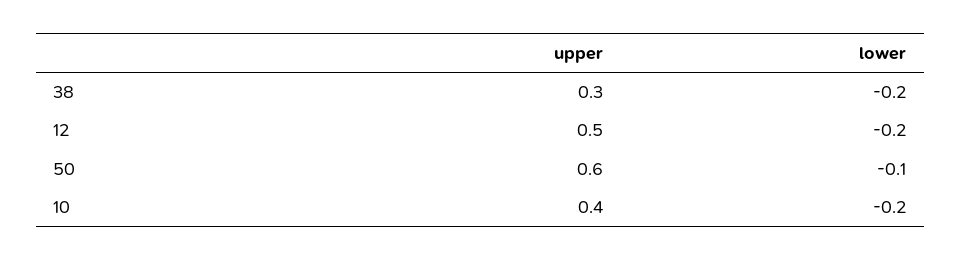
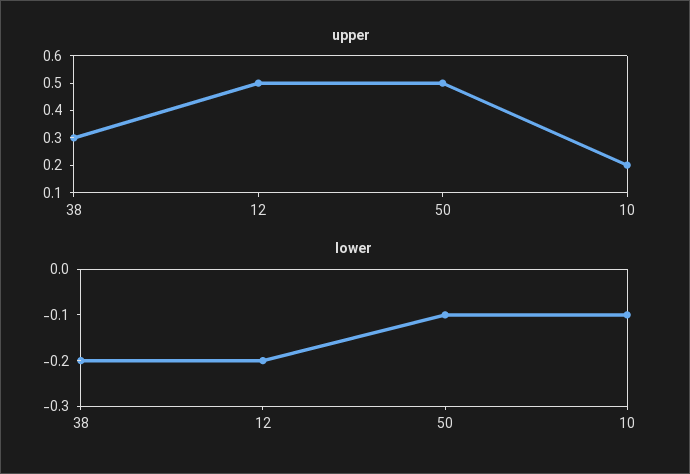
  {
    "upper": {
      "38": 0.3,
      "12": 0.5,
-     "50": 0.6,
+     "50": 0.5,
-     "10": 0.4
+     "10": 0.2
    },
    "lower": {
      "38": -0.2,
      "12": -0.2,
      "50": -0.1,
-     "10": -0.2
+     "10": -0.1
    }
  }

